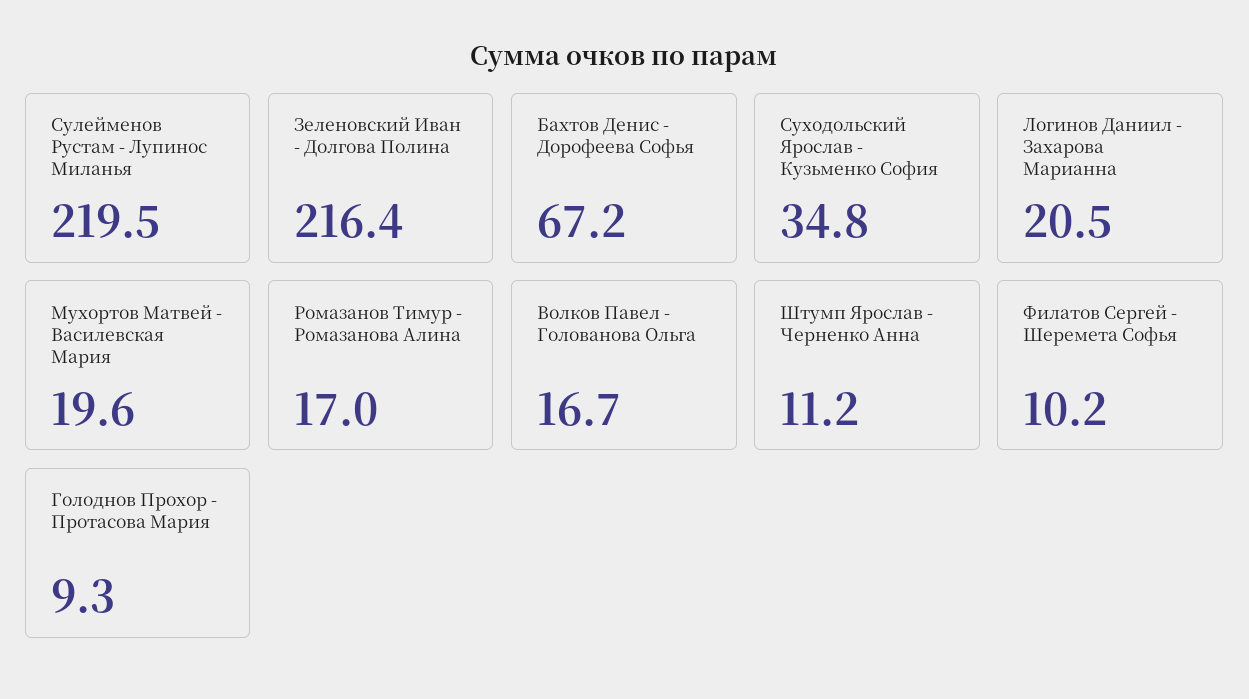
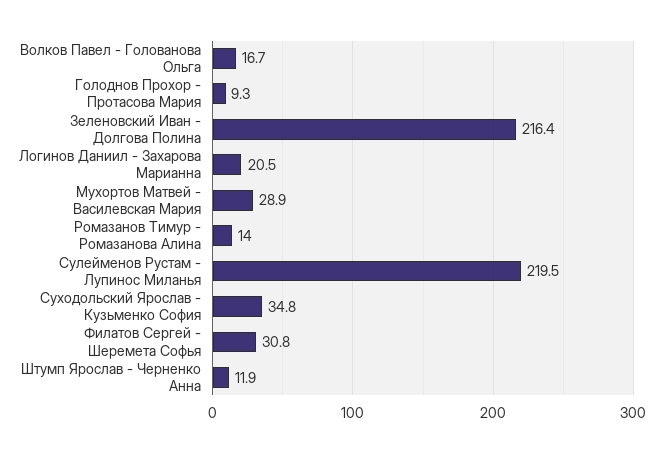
  {
    "Сулейменов Рустам - Лупинос Миланья": 219.5,
    "Зеленовский Иван - Долгова Полина": 216.4,
-   "Бахтов Денис - Дорофеева Софья": 67.2,
    "Суходольский Ярослав - Кузьменко София": 34.8,
    "Логинов Даниил - Захарова Марианна": 20.5,
-   "Мухортов Матвей - Василевская Мария": 19.6,
+   "Мухортов Матвей - Василевская Мария": 28.9,
-   "Ромазанов Тимур - Ромазанова Алина": 17,
+   "Ромазанов Тимур - Ромазанова Алина": 14,
    "Волков Павел - Голованова Ольга": 16.7,
-   "Штумп Ярослав - Черненко Анна": 11.2,
+   "Штумп Ярослав - Черненко Анна": 11.9,
-   "Филатов Сергей - Шеремета Софья": 10.2,
+   "Филатов Сергей - Шеремета Софья": 30.8,
    "Голоднов Прохор - Протасова Мария": 9.3
  }

